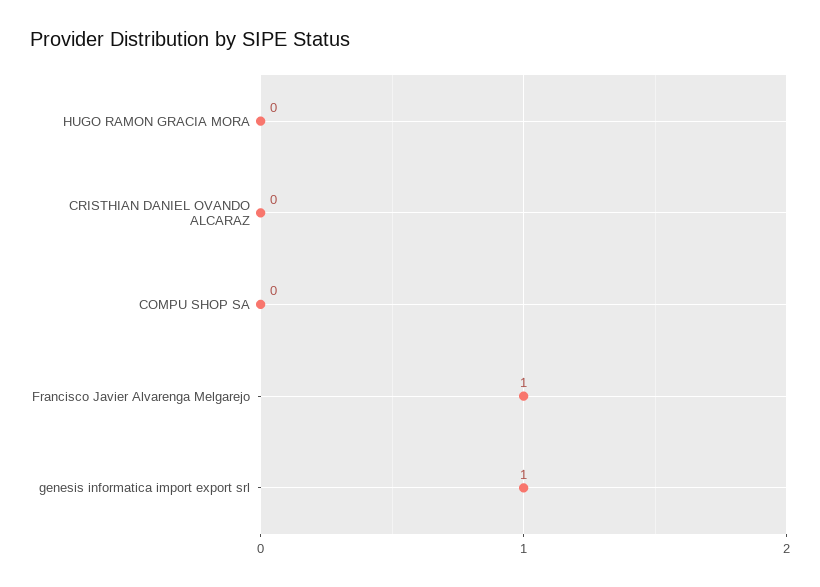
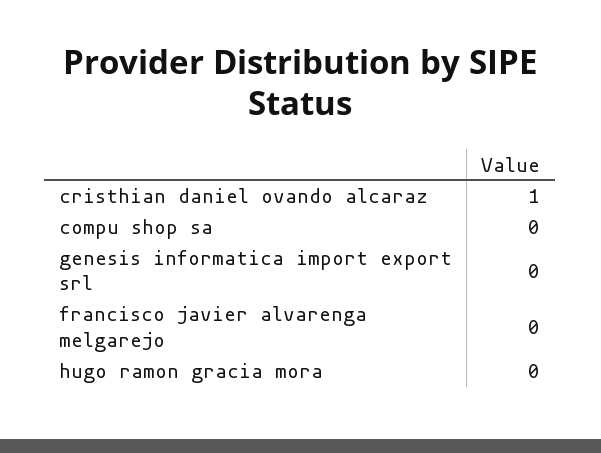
  {
    "HUGO RAMON GRACIA MORA": 0,
-   "CRISTHIAN DANIEL OVANDO ALCARAZ": 0,
+   "CRISTHIAN DANIEL OVANDO ALCARAZ": 1,
    "COMPU SHOP SA": 0,
-   "Francisco Javier Alvarenga Melgarejo": 1,
+   "Francisco Javier Alvarenga Melgarejo": 0,
-   "genesis informatica import export srl": 1
+   "genesis informatica import export srl": 0
  }

